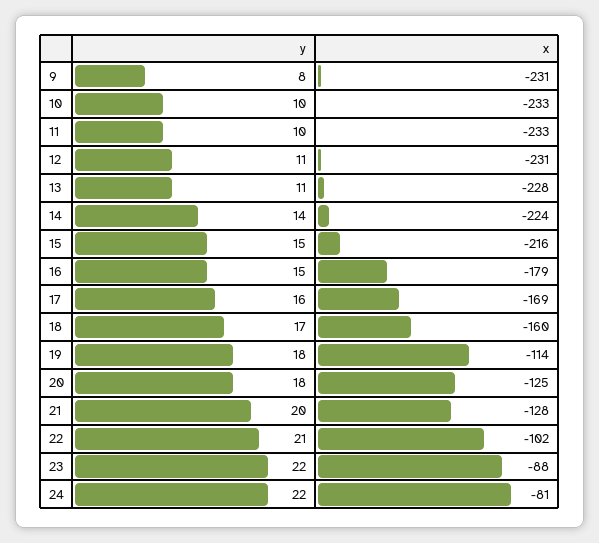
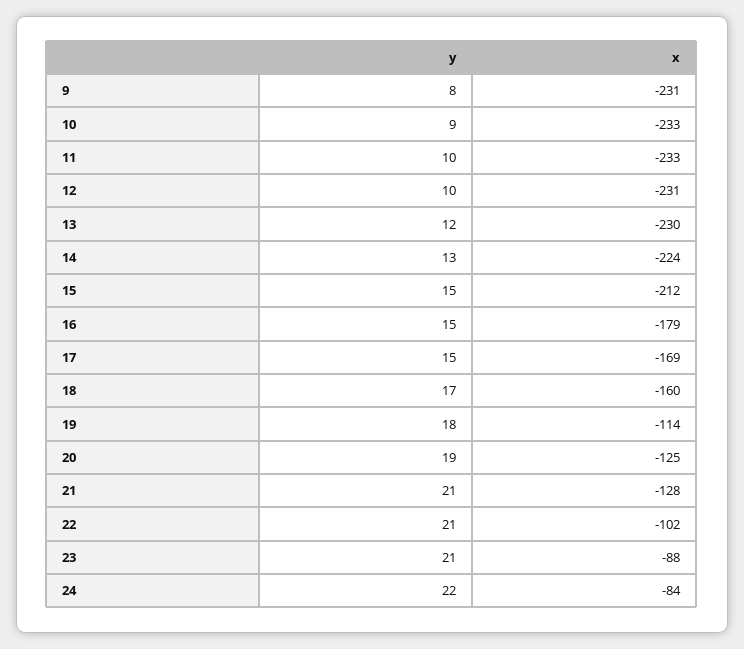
  {
    "y": {
      "9": 8,
-     "10": 10,
+     "10": 9,
      "11": 10,
-     "12": 11,
+     "12": 10,
-     "13": 11,
+     "13": 12,
-     "14": 14,
+     "14": 13,
      "15": 15,
      "16": 15,
-     "17": 16,
+     "17": 15,
      "18": 17,
      "19": 18,
-     "20": 18,
+     "20": 19,
-     "21": 20,
+     "21": 21,
      "22": 21,
-     "23": 22,
+     "23": 21,
      "24": 22
    },
    "x": {
      "9": -231,
      "10": -233,
      "11": -233,
      "12": -231,
-     "13": -228,
+     "13": -230,
      "14": -224,
-     "15": -216,
+     "15": -212,
      "16": -179,
      "17": -169,
      "18": -160,
      "19": -114,
      "20": -125,
      "21": -128,
      "22": -102,
      "23": -88,
-     "24": -81
+     "24": -84
    }
  }

